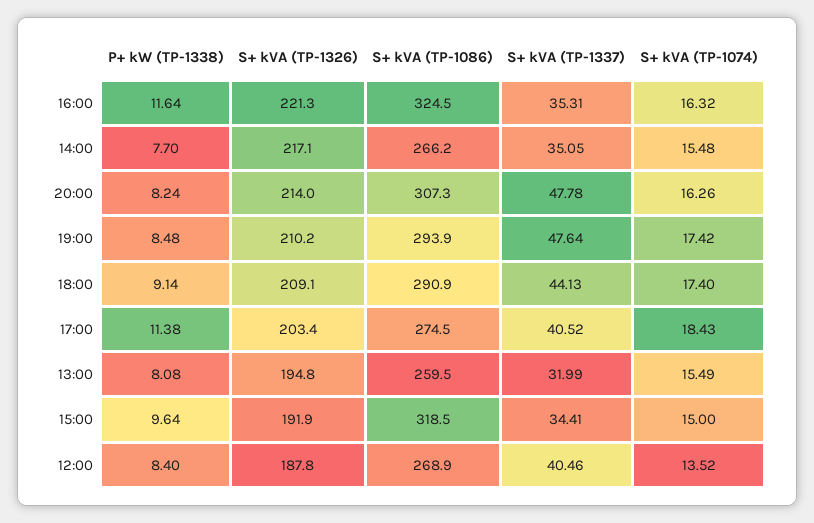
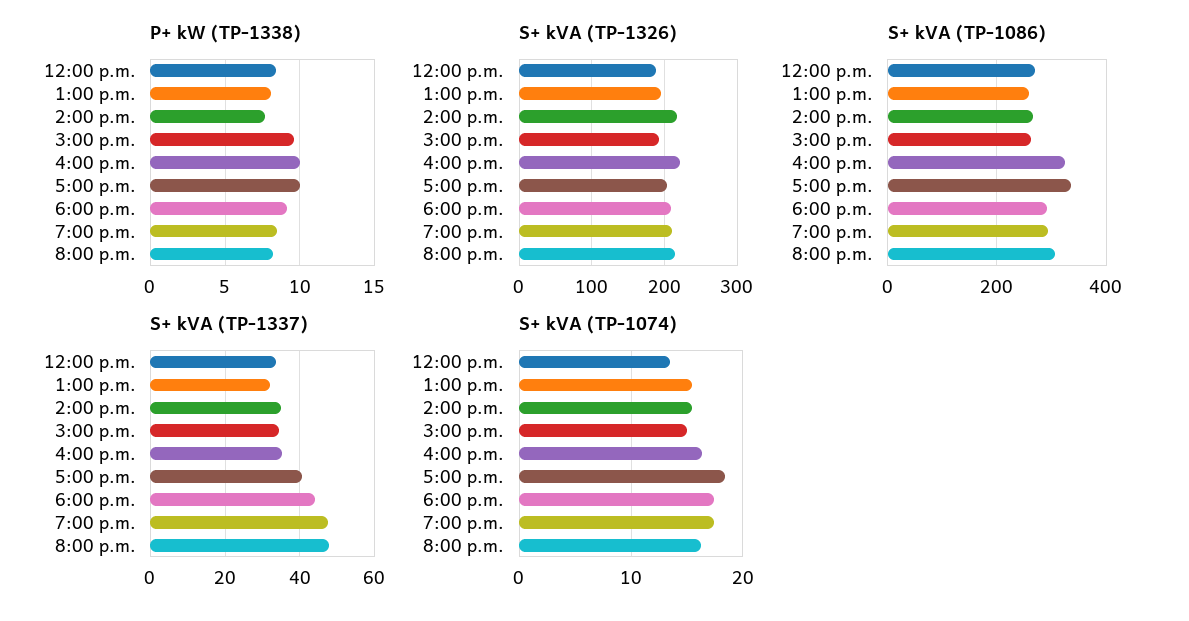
  {
    "P+ kW (TP-1338)": {
-     "16:00": 11.64,
+     "16:00": 10,
      "14:00": 7.7,
      "20:00": 8.24,
      "19:00": 8.48,
      "18:00": 9.14,
-     "17:00": 11.38,
+     "17:00": 10,
      "13:00": 8.08,
      "15:00": 9.64,
      "12:00": 8.4
    },
    "S+ kVA (TP-1326)": {
      "16:00": 221.3,
      "14:00": 217.1,
      "20:00": 214,
      "19:00": 210.2,
      "18:00": 209.1,
      "17:00": 203.4,
      "13:00": 194.8,
      "15:00": 191.9,
      "12:00": 187.8
    },
    "S+ kVA (TP-1086)": {
      "16:00": 324.5,
      "14:00": 266.2,
      "20:00": 307.3,
      "19:00": 293.9,
      "18:00": 290.9,
-     "17:00": 274.5,
+     "17:00": 340,
      "13:00": 259.5,
-     "15:00": 318.5,
+     "15:00": 260,
      "12:00": 268.9
    },
    "S+ kVA (TP-1337)": {
      "16:00": 35.31,
      "14:00": 35.05,
      "20:00": 47.78,
      "19:00": 47.64,
      "18:00": 44.13,
      "17:00": 40.52,
      "13:00": 31.99,
      "15:00": 34.41,
-     "12:00": 40.46
+     "12:00": 34
    },
    "S+ kVA (TP-1074)": {
      "16:00": 16.32,
      "14:00": 15.48,
      "20:00": 16.26,
      "19:00": 17.42,
      "18:00": 17.4,
      "17:00": 18.43,
      "13:00": 15.49,
      "15:00": 15,
      "12:00": 13.52
    }
  }

